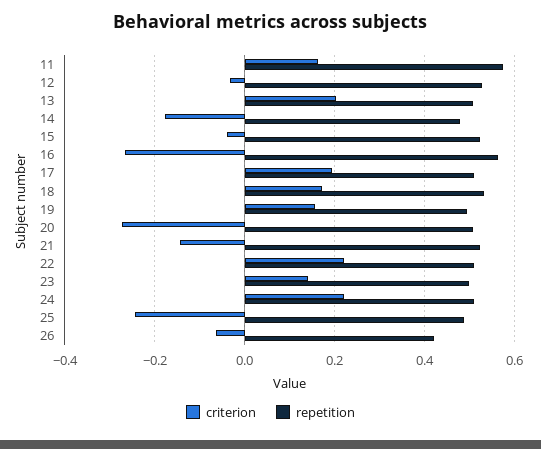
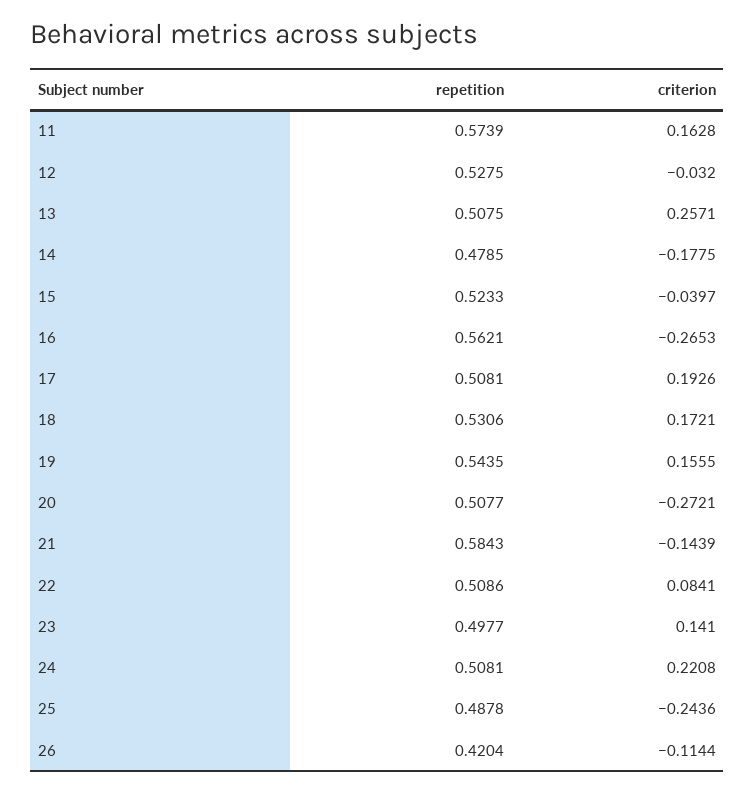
  {
    "criterion": {
      "11": 0.1628,
      "12": -0.032,
-     "13": 0.2,
+     "13": 0.2571,
      "14": -0.1775,
      "15": -0.0397,
      "16": -0.2653,
      "17": 0.1926,
      "18": 0.1721,
      "19": 0.1555,
      "20": -0.2721,
      "21": -0.1439,
-     "22": 0.22,
+     "22": 0.0841,
      "23": 0.141,
      "24": 0.2208,
      "25": -0.2436,
-     "26": -0.06
+     "26": -0.1144
    },
    "repetition": {
      "11": 0.5739,
      "12": 0.5275,
      "13": 0.5075,
      "14": 0.4785,
      "15": 0.5233,
      "16": 0.5621,
      "17": 0.5081,
      "18": 0.5306,
-     "19": 0.5,
+     "19": 0.5435,
      "20": 0.5077,
-     "21": 0.52,
+     "21": 0.5843,
      "22": 0.5086,
      "23": 0.4977,
      "24": 0.5081,
      "25": 0.4878,
      "26": 0.4204
    }
  }

